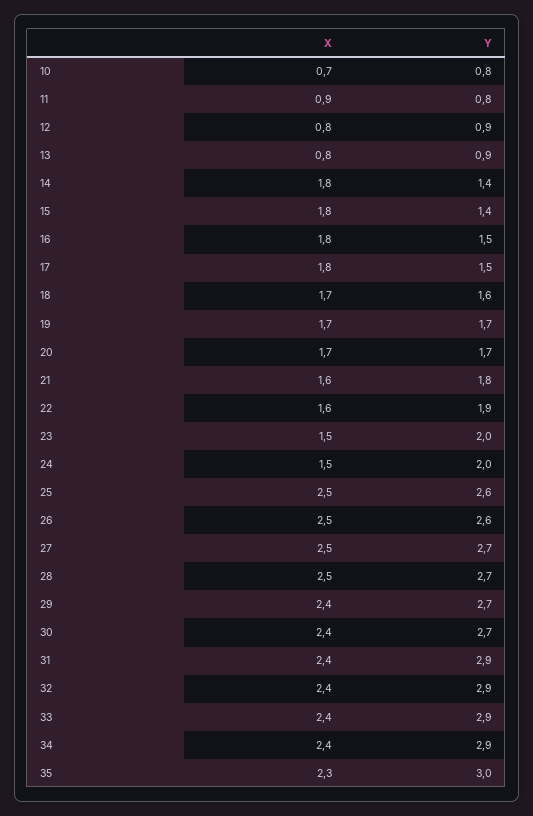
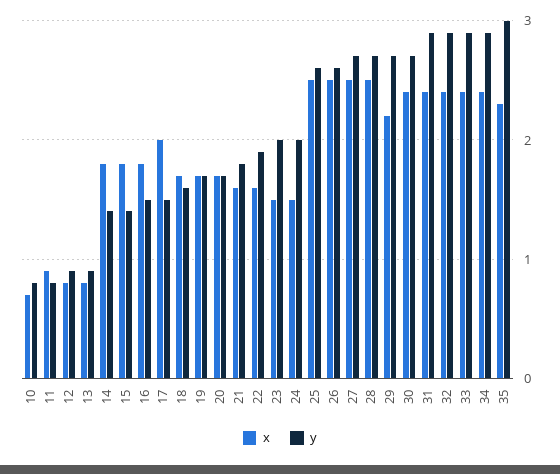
  {
    "X": {
      "10": 0.7,
      "11": 0.9,
      "12": 0.8,
      "13": 0.8,
      "14": 1.8,
      "15": 1.8,
      "16": 1.8,
-     "17": 1.8,
+     "17": 2,
      "18": 1.7,
      "19": 1.7,
      "20": 1.7,
      "21": 1.6,
      "22": 1.6,
      "23": 1.5,
      "24": 1.5,
      "25": 2.5,
      "26": 2.5,
      "27": 2.5,
      "28": 2.5,
-     "29": 2.4,
+     "29": 2.2,
      "30": 2.4,
      "31": 2.4,
      "32": 2.4,
      "33": 2.4,
      "34": 2.4,
      "35": 2.3
    },
    "Y": {
      "10": 0.8,
      "11": 0.8,
      "12": 0.9,
      "13": 0.9,
      "14": 1.4,
      "15": 1.4,
      "16": 1.5,
      "17": 1.5,
      "18": 1.6,
      "19": 1.7,
      "20": 1.7,
      "21": 1.8,
      "22": 1.9,
      "23": 2,
      "24": 2,
      "25": 2.6,
      "26": 2.6,
      "27": 2.7,
      "28": 2.7,
      "29": 2.7,
      "30": 2.7,
      "31": 2.9,
      "32": 2.9,
      "33": 2.9,
      "34": 2.9,
      "35": 3
    }
  }

